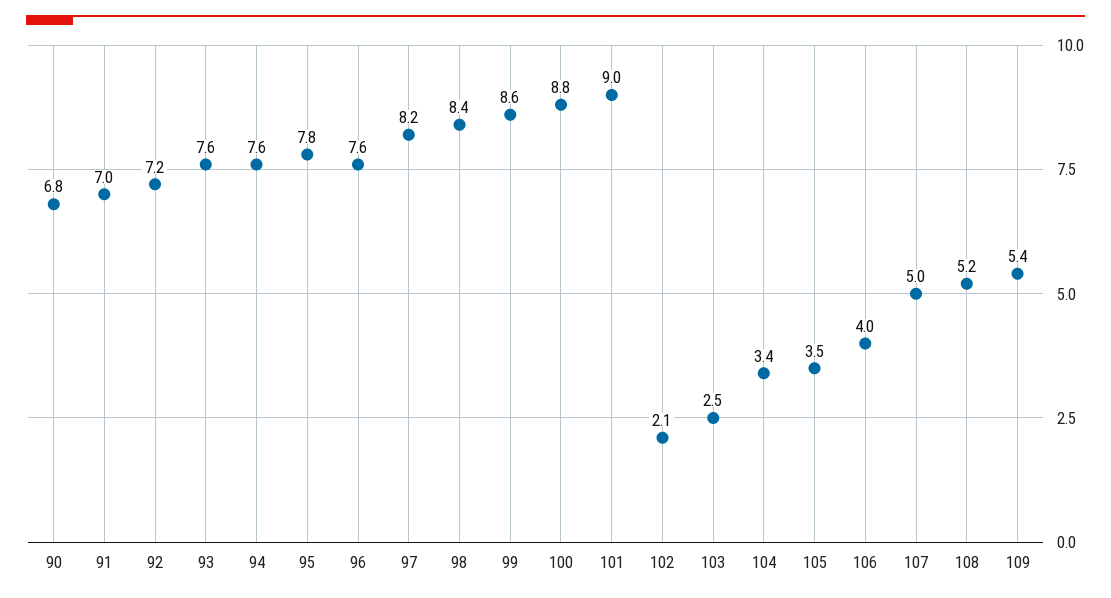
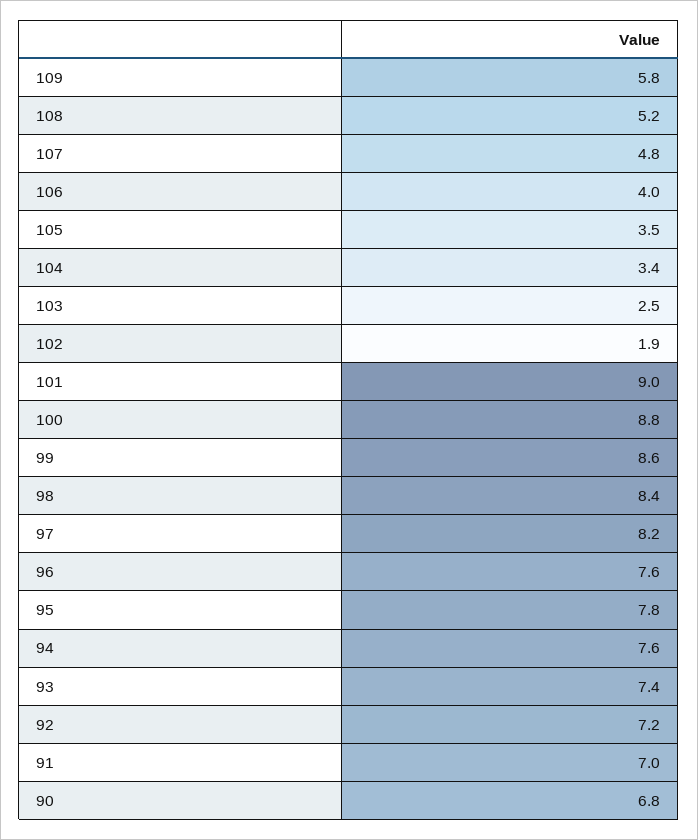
  {
    "90": 6.8,
    "91": 7,
    "92": 7.2,
-   "93": 7.6,
+   "93": 7.4,
    "94": 7.6,
    "95": 7.8,
    "96": 7.6,
    "97": 8.2,
    "98": 8.4,
    "99": 8.6,
    "100": 8.8,
    "101": 9,
-   "102": 2.1,
+   "102": 1.9,
    "103": 2.5,
    "104": 3.4,
    "105": 3.5,
    "106": 4,
-   "107": 5,
+   "107": 4.8,
    "108": 5.2,
-   "109": 5.4
+   "109": 5.8
  }

